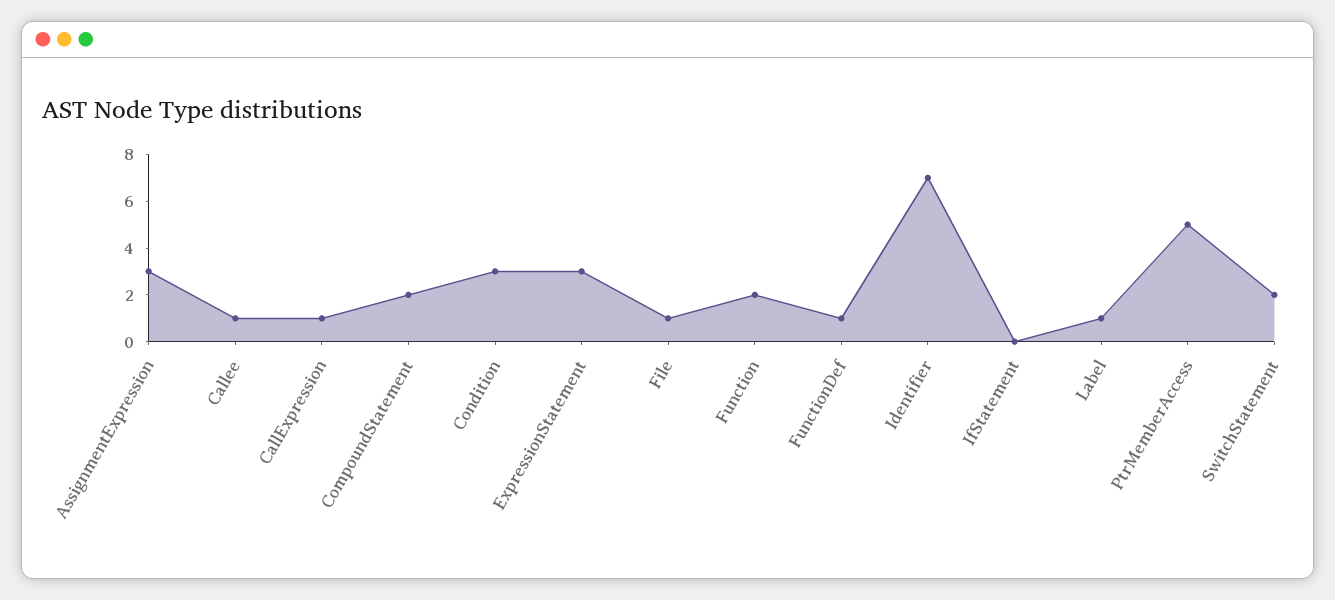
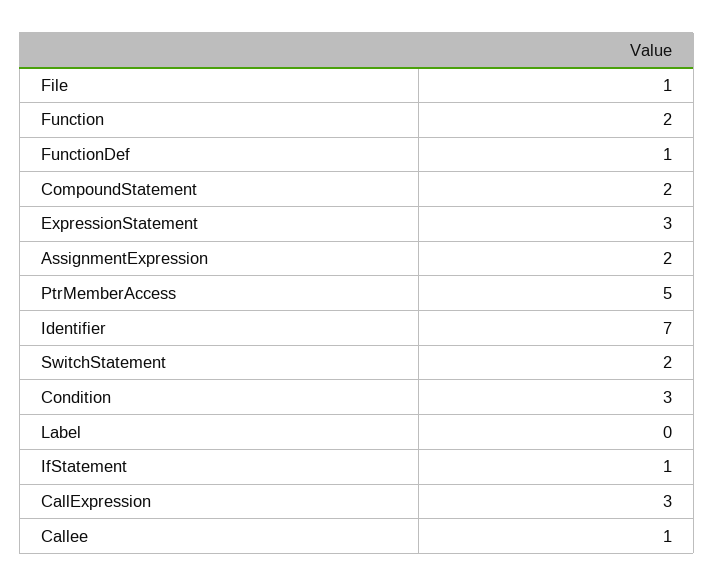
  {
-   "AssignmentExpression": 3,
+   "AssignmentExpression": 2,
    "Callee": 1,
-   "CallExpression": 1,
+   "CallExpression": 3,
    "CompoundStatement": 2,
    "Condition": 3,
    "ExpressionStatement": 3,
    "File": 1,
    "Function": 2,
    "FunctionDef": 1,
    "Identifier": 7,
-   "IfStatement": 0,
+   "IfStatement": 1,
-   "Label": 1,
+   "Label": 0,
    "PtrMemberAccess": 5,
    "SwitchStatement": 2
  }

